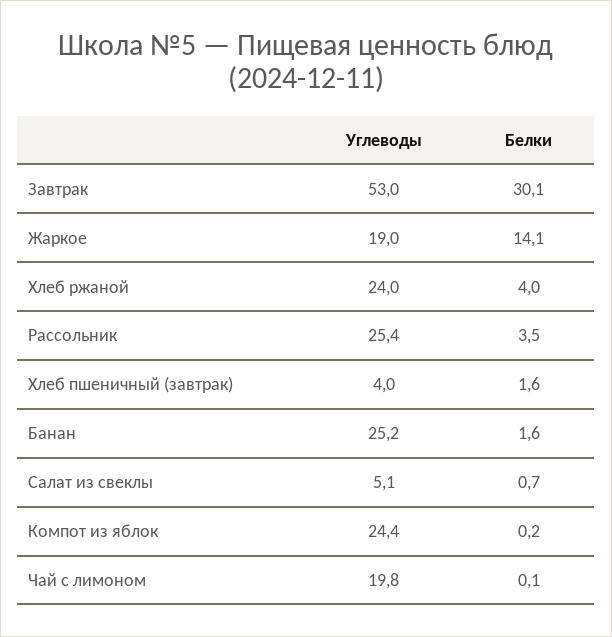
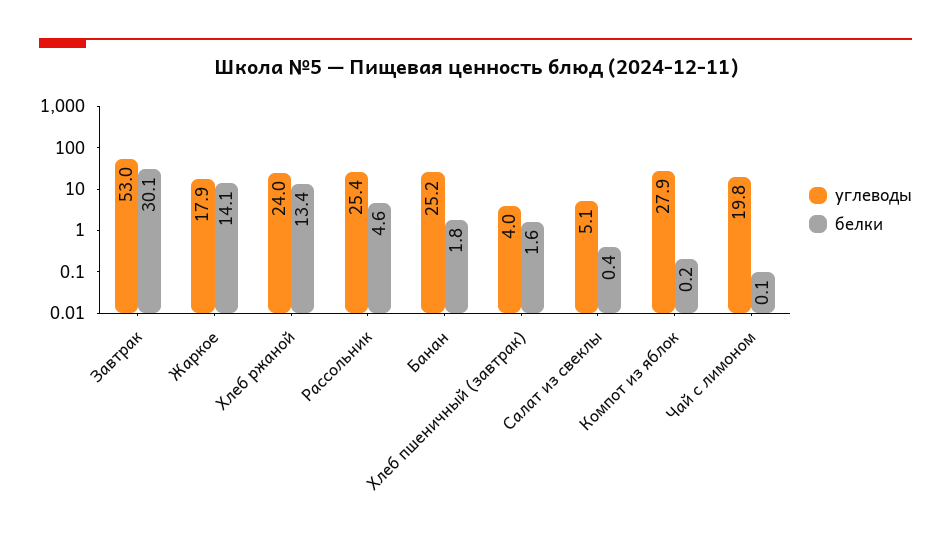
  {
    "Углеводы": {
      "Завтрак": 53,
-     "Жаркое": 19,
+     "Жаркое": 17.9,
      "Хлеб ржаной": 24,
      "Рассольник": 25.4,
      "Хлеб пшеничный (завтрак)": 4,
      "Банан": 25.2,
      "Салат из свеклы": 5.1,
-     "Компот из яблок": 24.4,
+     "Компот из яблок": 27.9,
      "Чай с лимоном": 19.8
    },
    "Белки": {
      "Завтрак": 30.1,
      "Жаркое": 14.1,
-     "Хлеб ржаной": 4,
+     "Хлеб ржаной": 13.4,
-     "Рассольник": 3.5,
+     "Рассольник": 4.6,
      "Хлеб пшеничный (завтрак)": 1.6,
-     "Банан": 1.6,
+     "Банан": 1.8,
-     "Салат из свеклы": 0.7,
+     "Салат из свеклы": 0.4,
      "Компот из яблок": 0.2,
      "Чай с лимоном": 0.1
    }
  }

